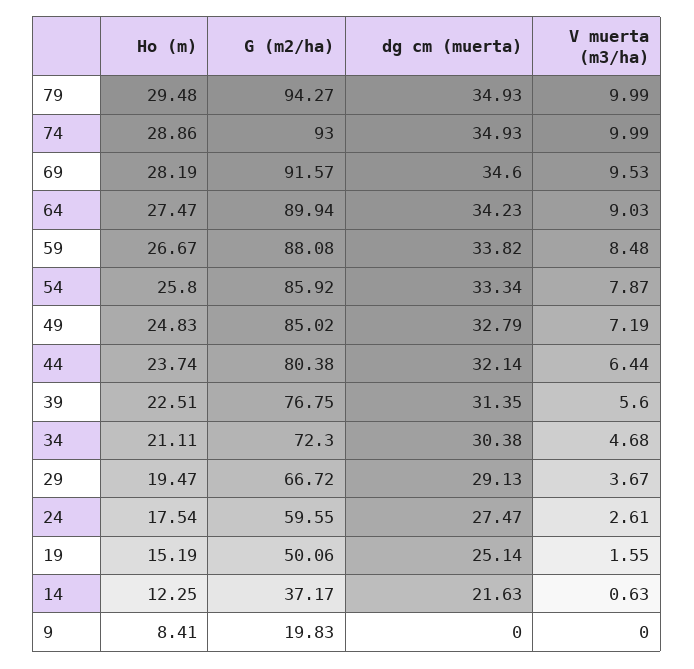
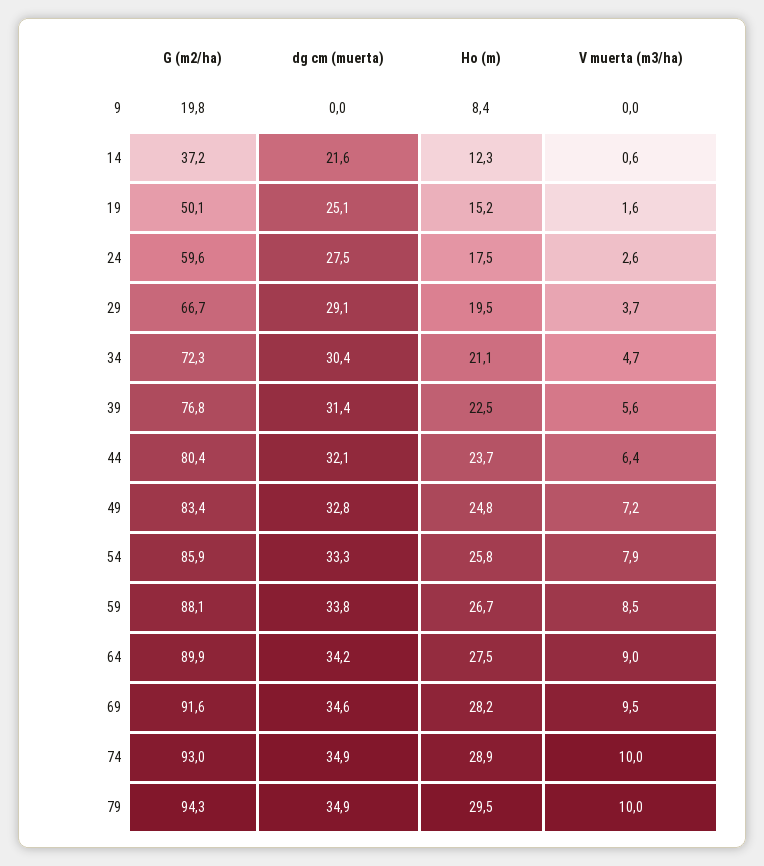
  {
    "Ho (m)": {
      "79": 29.48,
      "74": 28.86,
      "69": 28.19,
      "64": 27.47,
      "59": 26.67,
      "54": 25.8,
      "49": 24.83,
      "44": 23.74,
      "39": 22.51,
      "34": 21.11,
      "29": 19.47,
      "24": 17.54,
      "19": 15.19,
      "14": 12.25,
      "9": 8.41
    },
    "G (m2/ha)": {
      "79": 94.27,
      "74": 93,
      "69": 91.57,
      "64": 89.94,
      "59": 88.08,
      "54": 85.92,
-     "49": 85.02,
+     "49": 83.4,
      "44": 80.38,
      "39": 76.75,
      "34": 72.3,
      "29": 66.72,
      "24": 59.55,
      "19": 50.06,
      "14": 37.17,
      "9": 19.83
    },
    "dg cm (muerta)": {
      "79": 34.93,
      "74": 34.93,
      "69": 34.6,
      "64": 34.23,
      "59": 33.82,
      "54": 33.34,
      "49": 32.79,
      "44": 32.14,
      "39": 31.35,
      "34": 30.38,
      "29": 29.13,
      "24": 27.47,
      "19": 25.14,
      "14": 21.63,
      "9": 0
    },
    "V muerta (m3/ha)": {
      "79": 9.99,
      "74": 9.99,
      "69": 9.53,
      "64": 9.03,
      "59": 8.48,
      "54": 7.87,
      "49": 7.19,
      "44": 6.44,
      "39": 5.6,
      "34": 4.68,
      "29": 3.67,
      "24": 2.61,
      "19": 1.55,
      "14": 0.63,
      "9": 0
    }
  }

